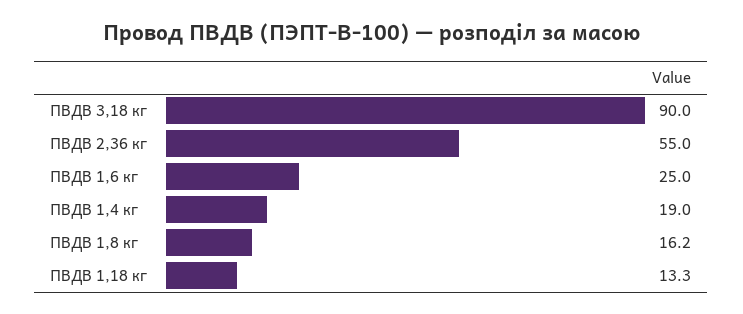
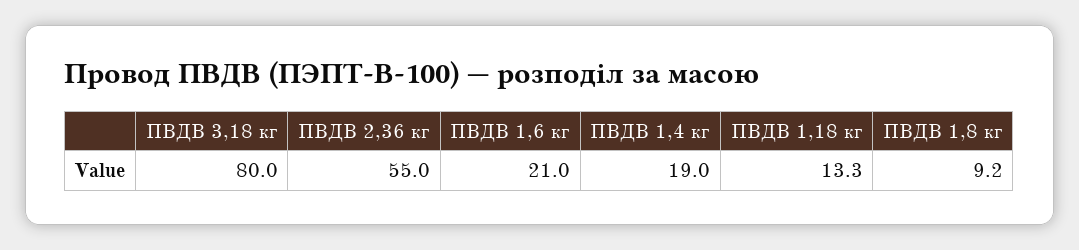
  {
-   "ПВДВ 3,18 кг": 90,
+   "ПВДВ 3,18 кг": 80,
    "ПВДВ 2,36 кг": 55,
-   "ПВДВ 1,6 кг": 25,
+   "ПВДВ 1,6 кг": 21,
    "ПВДВ 1,4 кг": 19,
-   "ПВДВ 1,8 кг": 16.2,
+   "ПВДВ 1,8 кг": 9.2,
    "ПВДВ 1,18 кг": 13.3
  }

